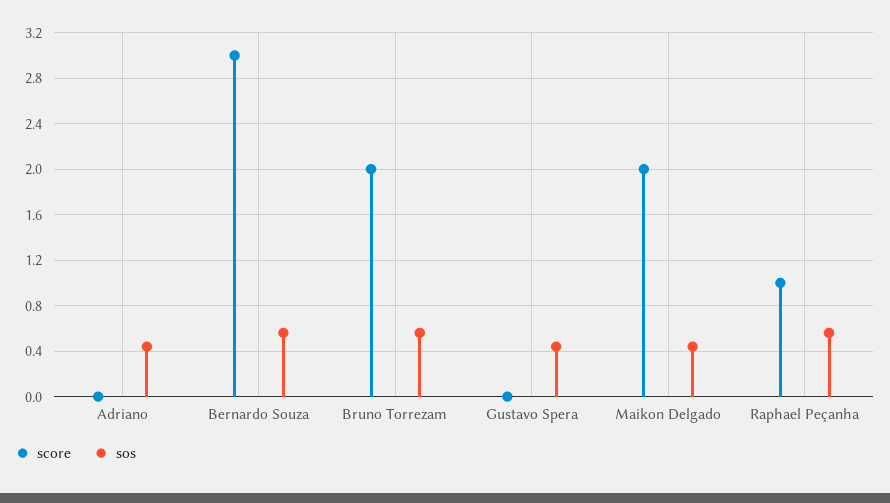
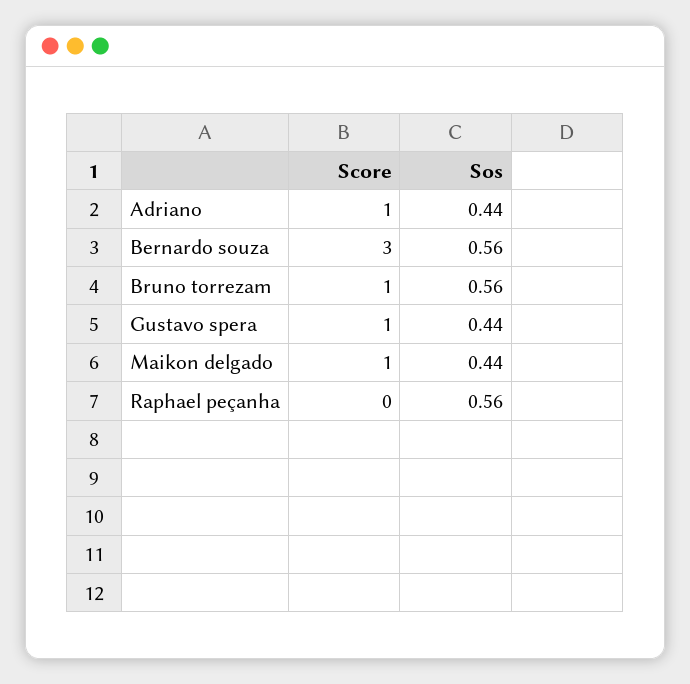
  {
    "score": {
-     "Adriano": 0,
+     "Adriano": 1,
      "Bernardo Souza": 3,
-     "Bruno Torrezam": 2,
+     "Bruno Torrezam": 1,
-     "Gustavo Spera": 0,
+     "Gustavo Spera": 1,
-     "Maikon Delgado": 2,
+     "Maikon Delgado": 1,
-     "Raphael Peçanha": 1
+     "Raphael Peçanha": 0
    },
    "sos": {
      "Adriano": 0.44,
      "Bernardo Souza": 0.56,
      "Bruno Torrezam": 0.56,
      "Gustavo Spera": 0.44,
      "Maikon Delgado": 0.44,
      "Raphael Peçanha": 0.56
    }
  }

